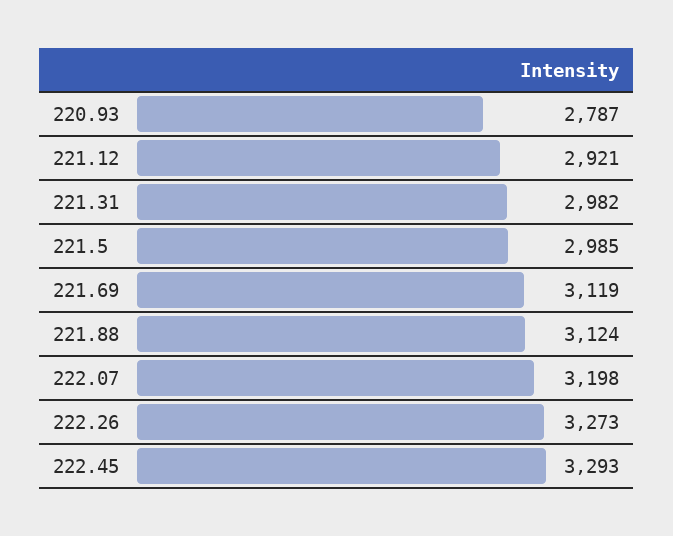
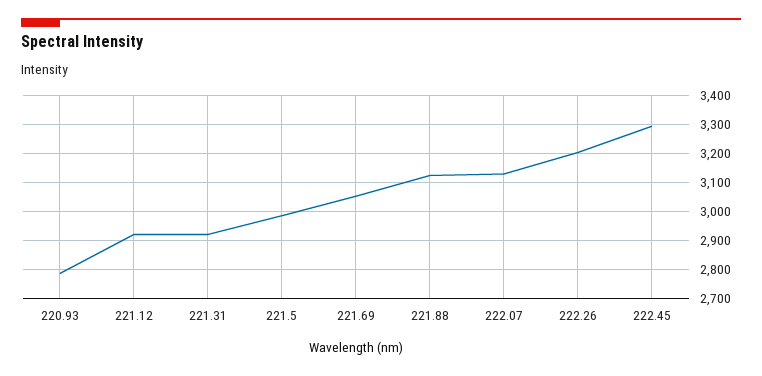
  {
    "220.93": 2787,
    "221.12": 2921,
-   "221.31": 2982,
+   "221.31": 2925,
    "221.5": 2985,
-   "221.69": 3119,
+   "221.69": 3050,
    "221.88": 3124,
-   "222.07": 3198,
+   "222.07": 3125,
-   "222.26": 3273,
+   "222.26": 3200,
    "222.45": 3293
  }

